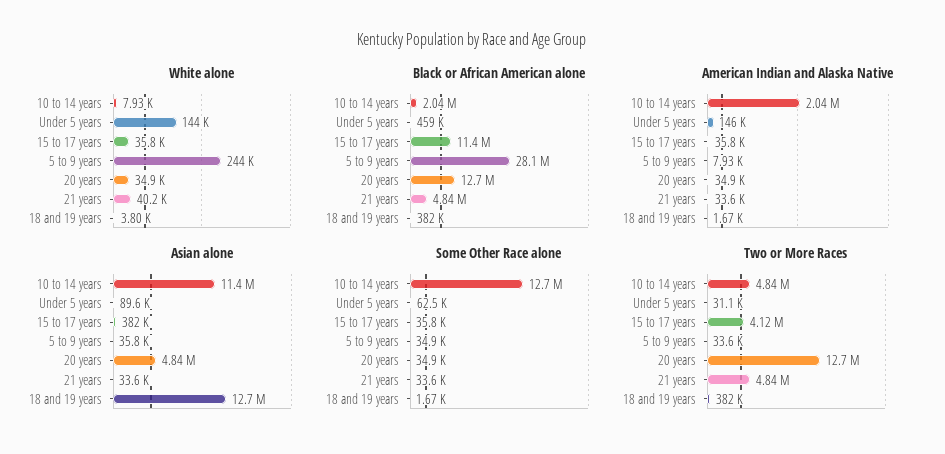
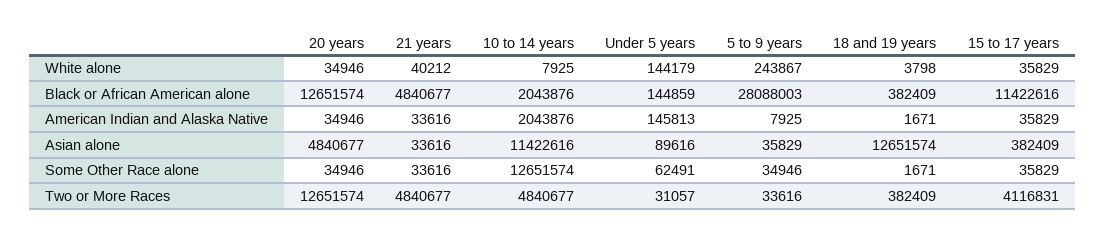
  {
    "White alone": {
      "10 to 14 years": 7925,
      "Under 5 years": 144179,
      "15 to 17 years": 35829,
      "5 to 9 years": 243867,
      "20 years": 34946,
      "21 years": 40212,
      "18 and 19 years": 3798
    },
    "Black or African American alone": {
      "10 to 14 years": 2043876,
-     "Under 5 years": 459000,
+     "Under 5 years": 144859,
      "15 to 17 years": 11422616,
      "5 to 9 years": 28088003,
      "20 years": 12651574,
      "21 years": 4840677,
      "18 and 19 years": 382409
    },
    "American Indian and Alaska Native": {
      "10 to 14 years": 2043876,
      "Under 5 years": 145813,
      "15 to 17 years": 35829,
      "5 to 9 years": 7925,
      "20 years": 34946,
      "21 years": 33616,
      "18 and 19 years": 1671
    },
    "Asian alone": {
      "10 to 14 years": 11422616,
      "Under 5 years": 89616,
      "15 to 17 years": 382409,
      "5 to 9 years": 35829,
      "20 years": 4840677,
      "21 years": 33616,
      "18 and 19 years": 12651574
    },
    "Some Other Race alone": {
      "10 to 14 years": 12651574,
      "Under 5 years": 62491,
      "15 to 17 years": 35829,
      "5 to 9 years": 34946,
      "20 years": 34946,
      "21 years": 33616,
      "18 and 19 years": 1671
    },
    "Two or More Races": {
      "10 to 14 years": 4840677,
      "Under 5 years": 31057,
      "15 to 17 years": 4116831,
      "5 to 9 years": 33616,
      "20 years": 12651574,
      "21 years": 4840677,
      "18 and 19 years": 382409
    }
  }

